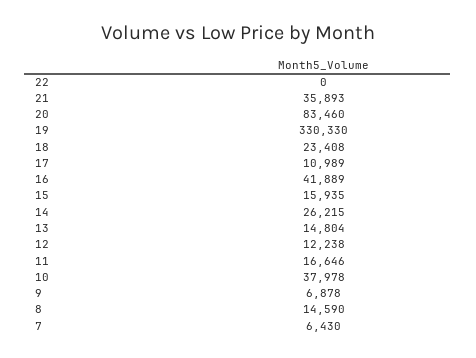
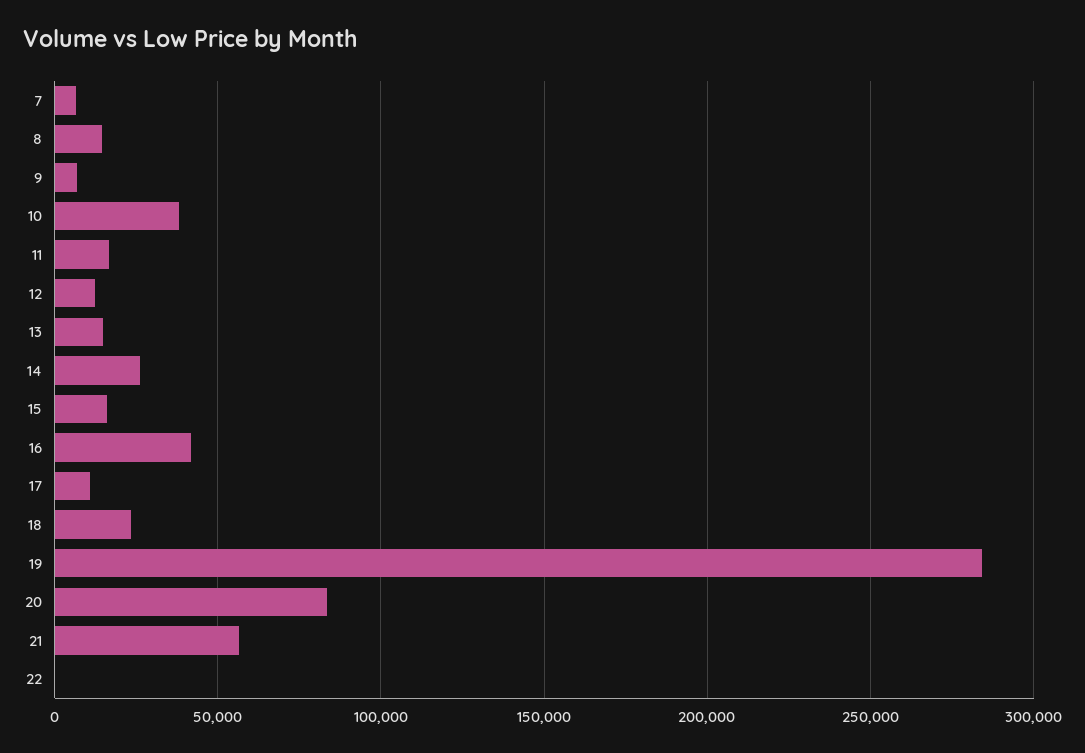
  {
    "22": 0,
-   "21": 35893,
+   "21": 55000,
    "20": 83460,
-   "19": 330330,
+   "19": 285000,
    "18": 23408,
    "17": 10989,
    "16": 41889,
    "15": 15935,
    "14": 26215,
    "13": 14804,
    "12": 12238,
    "11": 16646,
    "10": 37978,
    "9": 6878,
    "8": 14590,
    "7": 6430
  }

